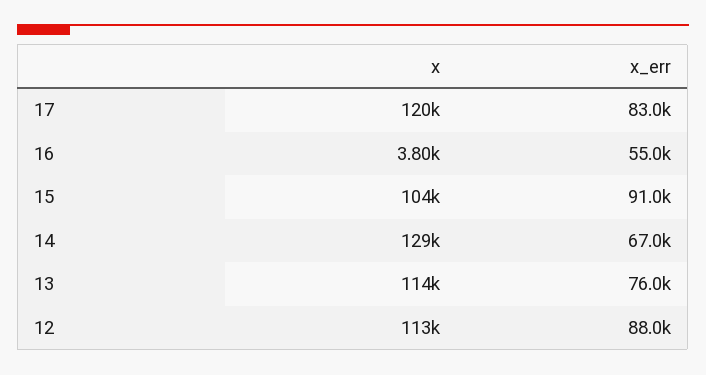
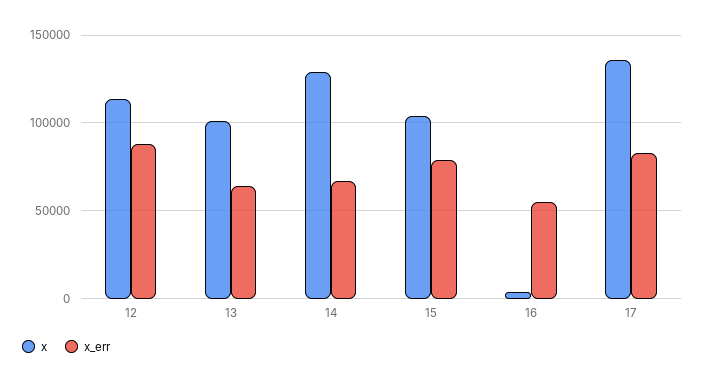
  {
    "x": {
-     "17": 120000,
+     "17": 135000,
      "16": 3800,
      "15": 104000,
      "14": 129000,
-     "13": 114000,
+     "13": 100000,
      "12": 113000
    },
    "x_err": {
      "17": 83000,
      "16": 55000,
-     "15": 91000,
+     "15": 80000,
      "14": 67000,
-     "13": 76000,
+     "13": 65000,
      "12": 88000
    }
  }

